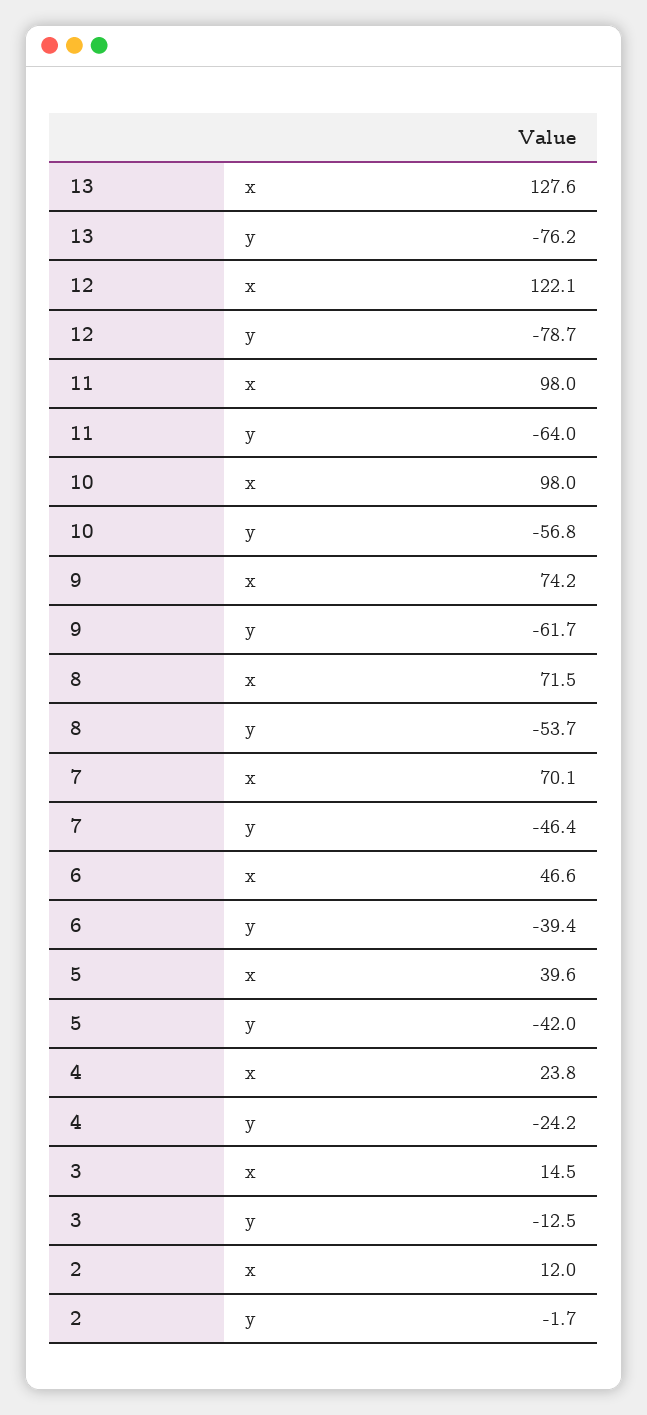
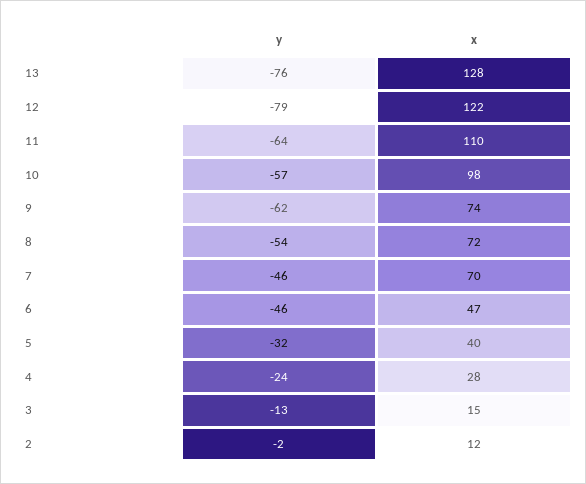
  {
    "13": {
      "x": 127.6,
      "y": -76.2
    },
    "12": {
      "x": 122.1,
      "y": -78.7
    },
    "11": {
-     "x": 98,
+     "x": 110,
      "y": -64
    },
    "10": {
      "x": 98,
      "y": -56.8
    },
    "9": {
      "x": 74.2,
      "y": -61.7
    },
    "8": {
      "x": 71.5,
      "y": -53.7
    },
    "7": {
      "x": 70.1,
      "y": -46.4
    },
    "6": {
      "x": 46.6,
-     "y": -39.4
+     "y": -46
    },
    "5": {
      "x": 39.6,
-     "y": -42
+     "y": -32
    },
    "4": {
-     "x": 23.8,
+     "x": 28,
      "y": -24.2
    },
    "3": {
      "x": 14.5,
      "y": -12.5
    },
    "2": {
      "x": 12,
      "y": -1.7
    }
  }

